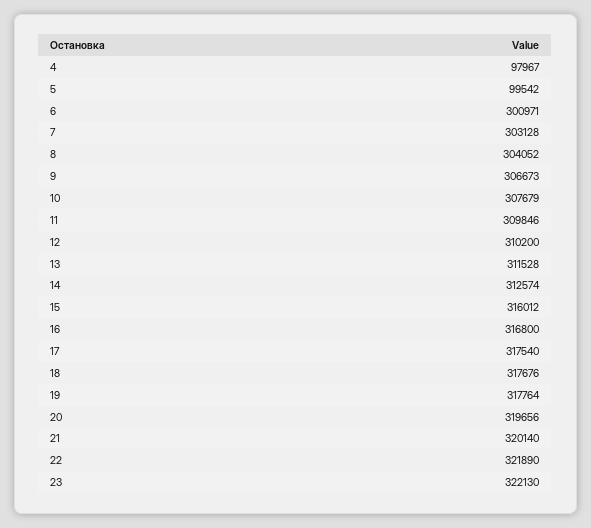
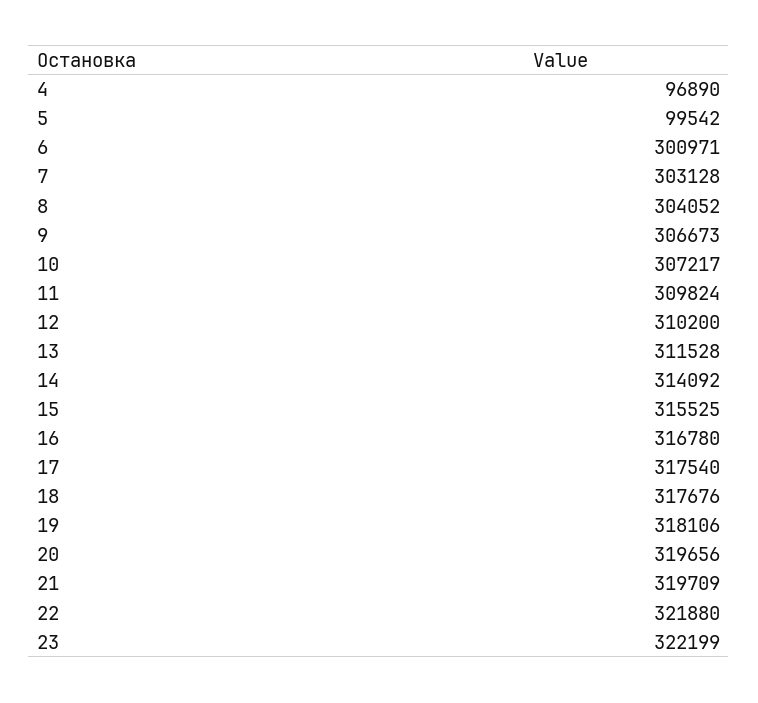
  {
-   "4": 97967,
+   "4": 96890,
    "5": 99542,
    "6": 300971,
    "7": 303128,
    "8": 304052,
    "9": 306673,
-   "10": 307679,
+   "10": 307217,
-   "11": 309846,
+   "11": 309824,
    "12": 310200,
    "13": 311528,
-   "14": 312574,
+   "14": 314092,
-   "15": 316012,
+   "15": 315525,
-   "16": 316800,
+   "16": 316780,
    "17": 317540,
    "18": 317676,
-   "19": 317764,
+   "19": 318106,
    "20": 319656,
-   "21": 320140,
+   "21": 319709,
-   "22": 321890,
+   "22": 321880,
-   "23": 322130
+   "23": 322199
  }

